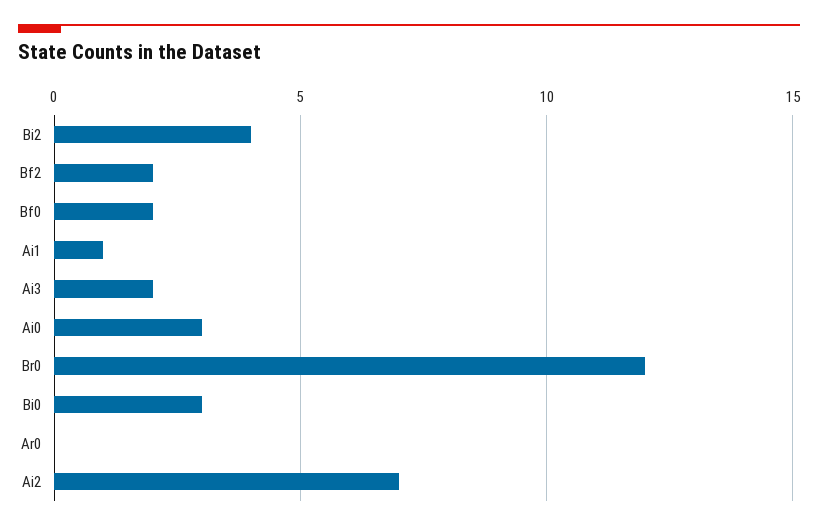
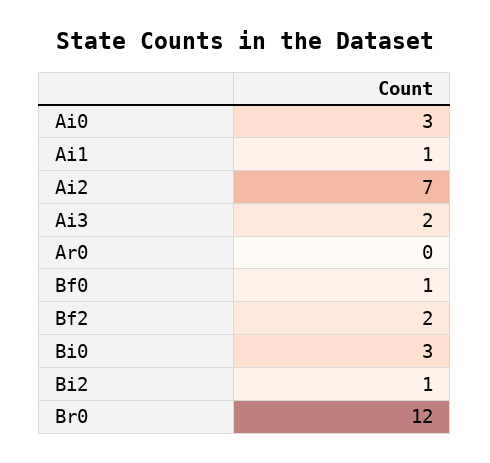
  {
-   "Bi2": 4,
+   "Bi2": 1,
    "Bf2": 2,
-   "Bf0": 2,
+   "Bf0": 1,
    "Ai1": 1,
    "Ai3": 2,
    "Ai0": 3,
    "Br0": 12,
    "Bi0": 3,
    "Ar0": 0,
    "Ai2": 7
  }

